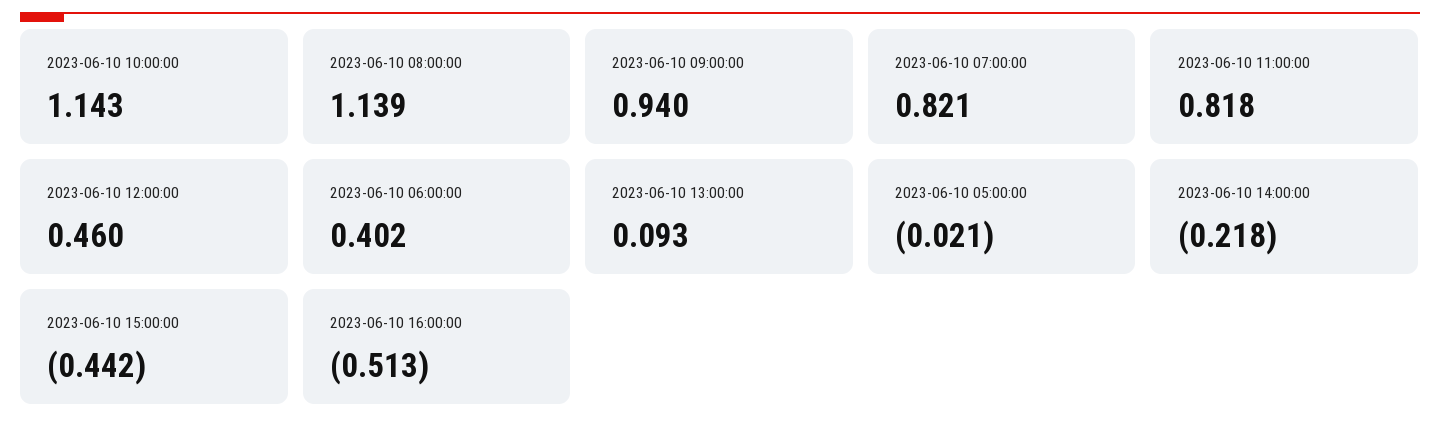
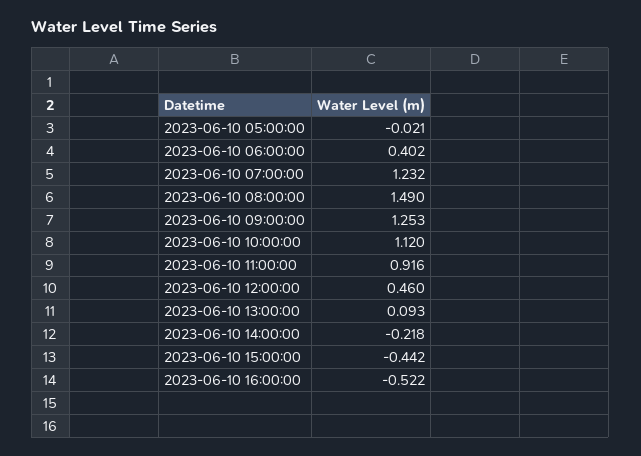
  {
-   "2023-06-10 10:00:00": 1.143,
+   "2023-06-10 10:00:00": 1.12,
-   "2023-06-10 08:00:00": 1.139,
+   "2023-06-10 08:00:00": 1.49,
-   "2023-06-10 09:00:00": 0.94,
+   "2023-06-10 09:00:00": 1.253,
-   "2023-06-10 07:00:00": 0.821,
+   "2023-06-10 07:00:00": 1.232,
-   "2023-06-10 11:00:00": 0.818,
+   "2023-06-10 11:00:00": 0.916,
    "2023-06-10 12:00:00": 0.46,
    "2023-06-10 06:00:00": 0.402,
    "2023-06-10 13:00:00": 0.093,
    "2023-06-10 05:00:00": -0.021,
    "2023-06-10 14:00:00": -0.218,
    "2023-06-10 15:00:00": -0.442,
-   "2023-06-10 16:00:00": -0.513
+   "2023-06-10 16:00:00": -0.522
  }

